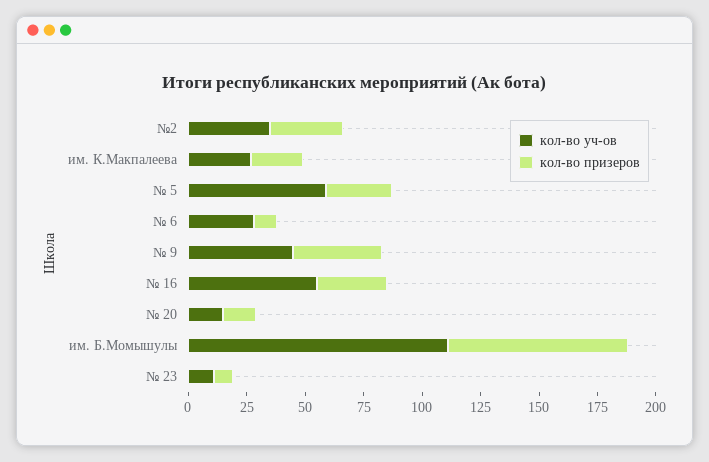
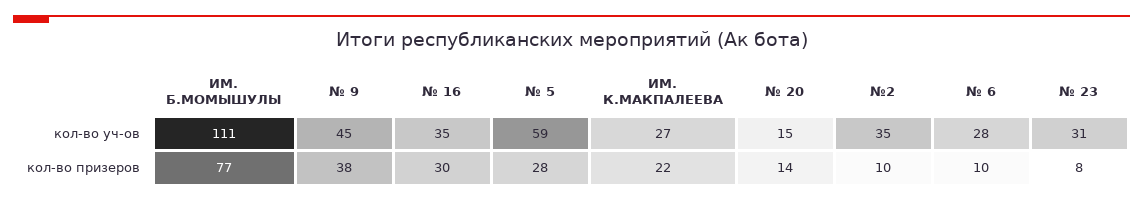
  {
    "кол-во уч-ов": {
      "№2": 35,
      "им. К.Макпалеева": 27,
      "№ 5": 59,
      "№ 6": 28,
      "№ 9": 45,
-     "№ 16": 55,
+     "№ 16": 35,
      "№ 20": 15,
      "им. Б.Момышулы": 111,
-     "№ 23": 10
+     "№ 23": 31
    },
    "кол-во призеров": {
-     "№2": 30,
+     "№2": 10,
      "им. К.Макпалеева": 22,
      "№ 5": 28,
      "№ 6": 10,
      "№ 9": 38,
      "№ 16": 30,
      "№ 20": 14,
      "им. Б.Момышулы": 77,
      "№ 23": 8
    }
  }

